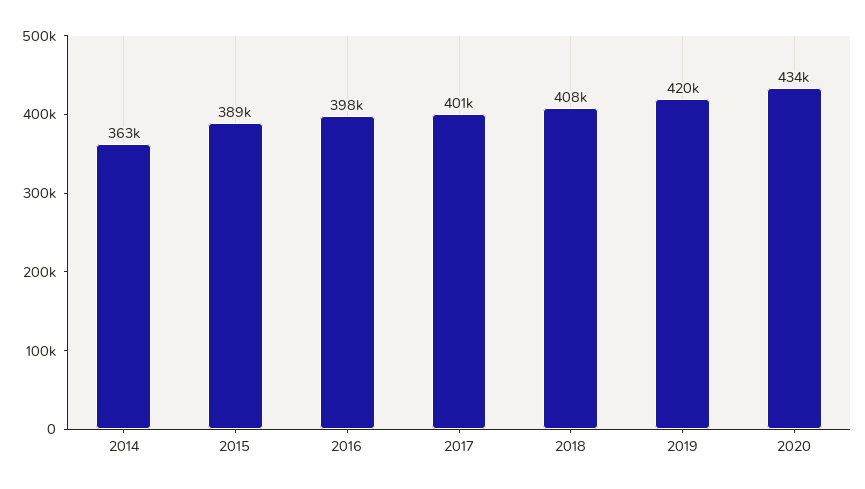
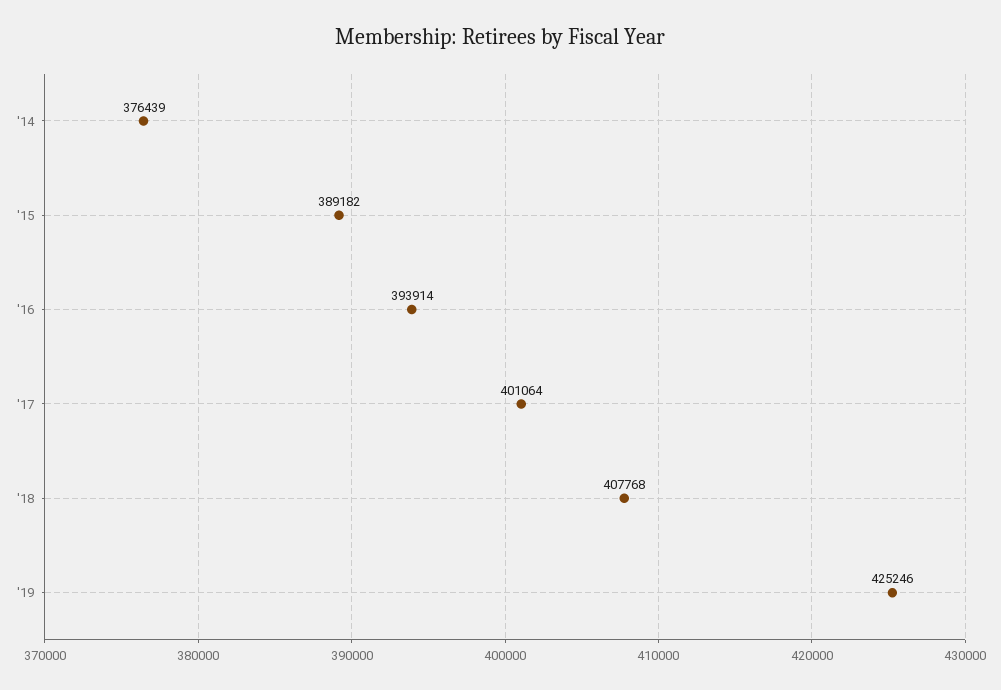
  {
-   "2014": 363000,
+   "2014": 376439,
    "2015": 389182,
-   "2016": 398000,
+   "2016": 393914,
    "2017": 401064,
    "2018": 407768,
-   "2019": 420000,
+   "2019": 425246
-   "2020": 434000
  }

